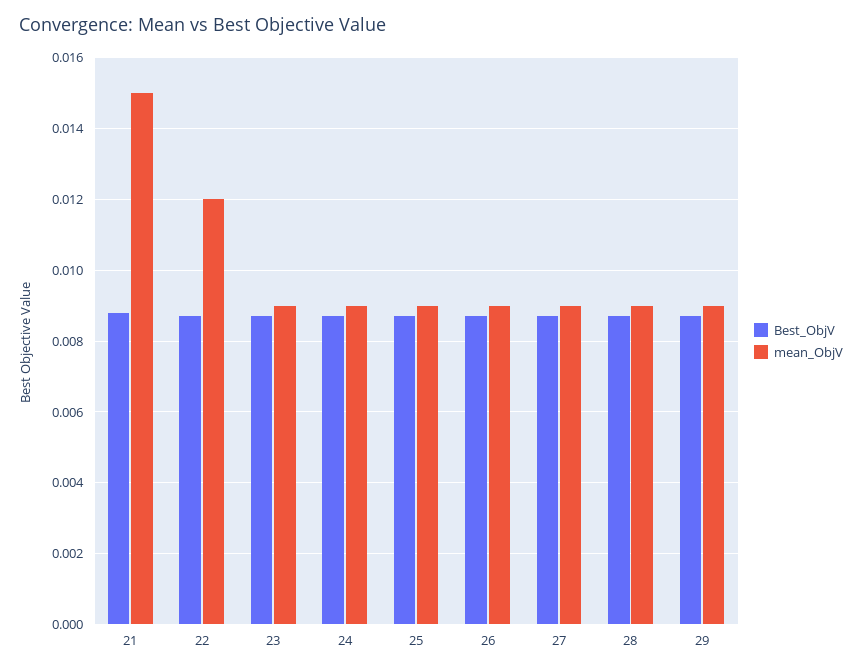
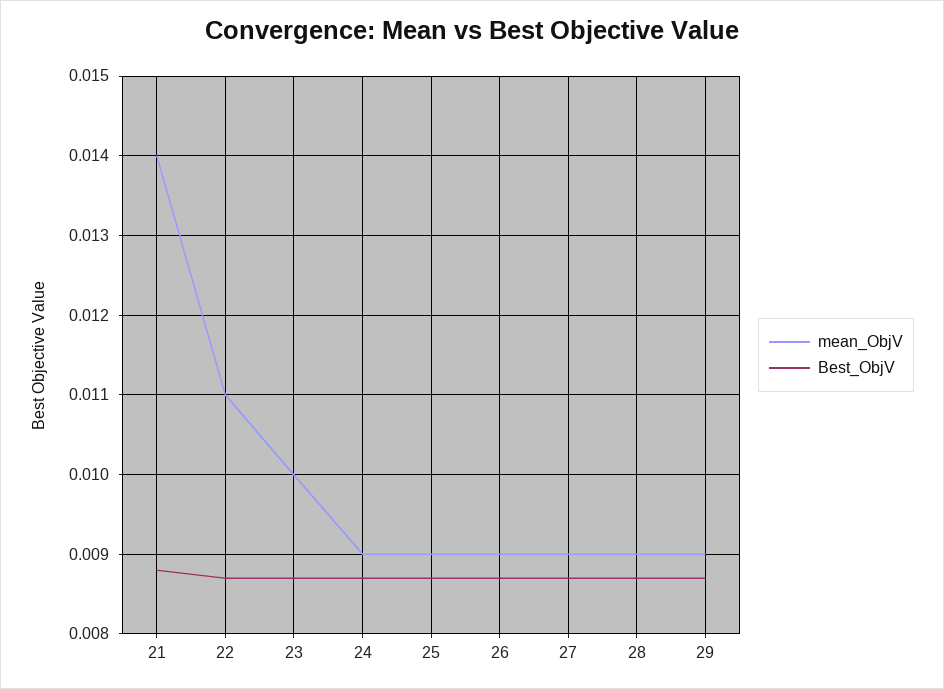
  {
    "Best_ObjV": {
      "21": 0.0088,
      "22": 0.0087,
      "23": 0.0087,
      "24": 0.0087,
      "25": 0.0087,
      "26": 0.0087,
      "27": 0.0087,
      "28": 0.0087,
      "29": 0.0087
    },
    "mean_ObjV": {
-     "21": 0.015,
+     "21": 0.014,
-     "22": 0.012,
+     "22": 0.011,
-     "23": 0.009,
+     "23": 0.01,
      "24": 0.009,
      "25": 0.009,
      "26": 0.009,
      "27": 0.009,
      "28": 0.009,
      "29": 0.009
    }
  }

